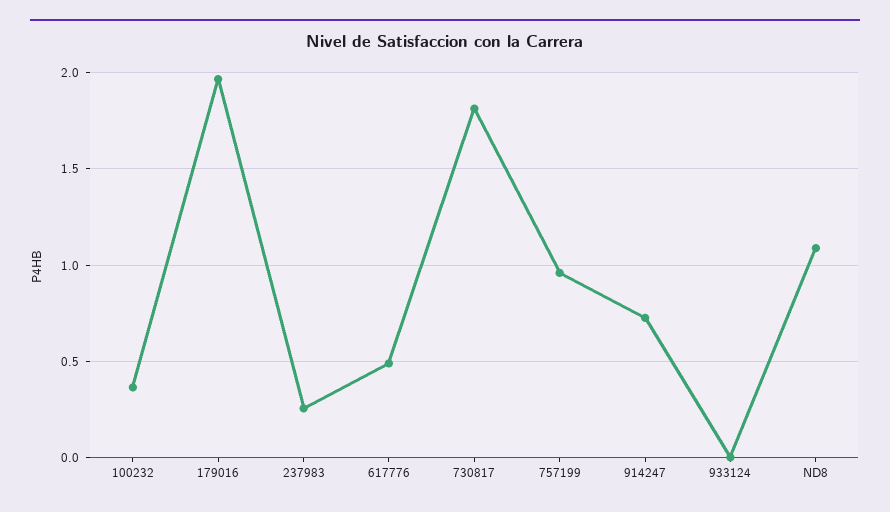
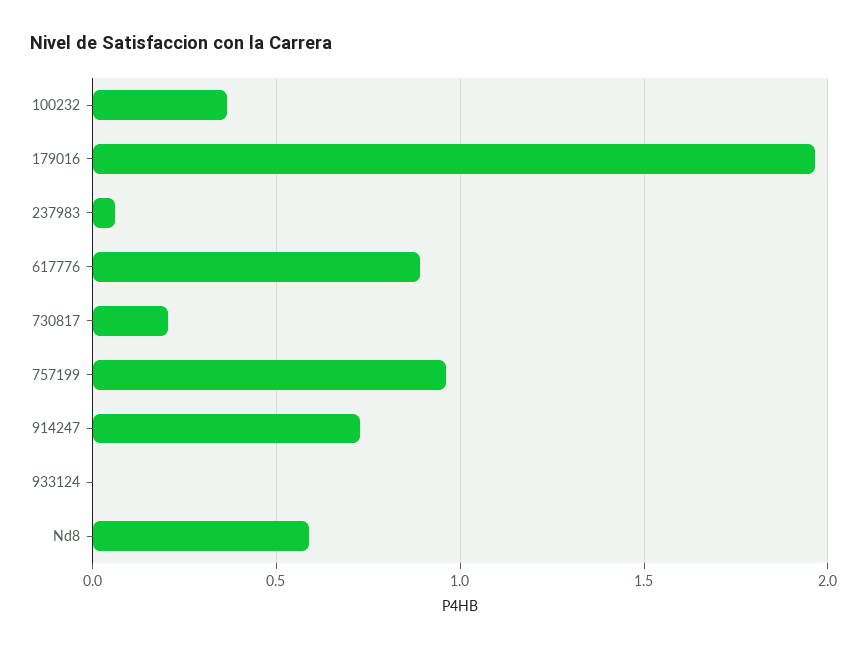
  {
    "100232": 0.35,
    "179016": 1.95,
-   "237983": 0.25,
+   "237983": 0.05,
-   "617776": 0.5,
+   "617776": 0.9,
-   "730817": 1.8,
+   "730817": 0.2,
    "757199": 0.95,
    "914247": 0.75,
    "933124": 0,
-   "ND8": 1.1
+   "ND8": 0.6
  }

